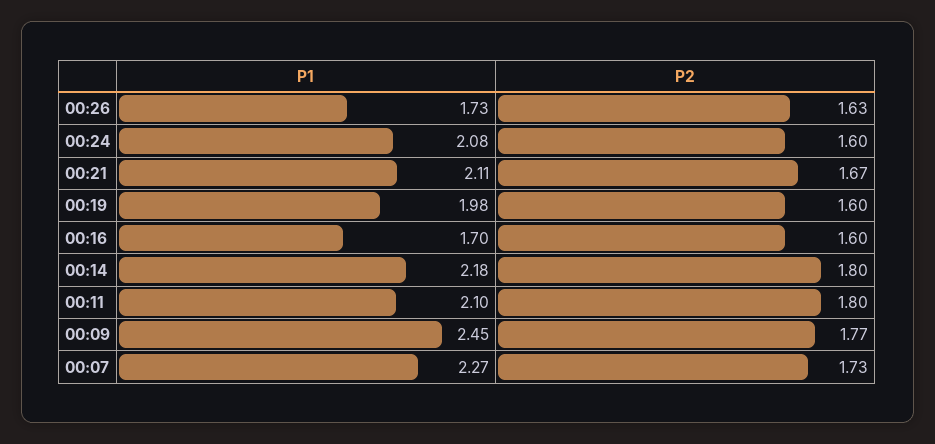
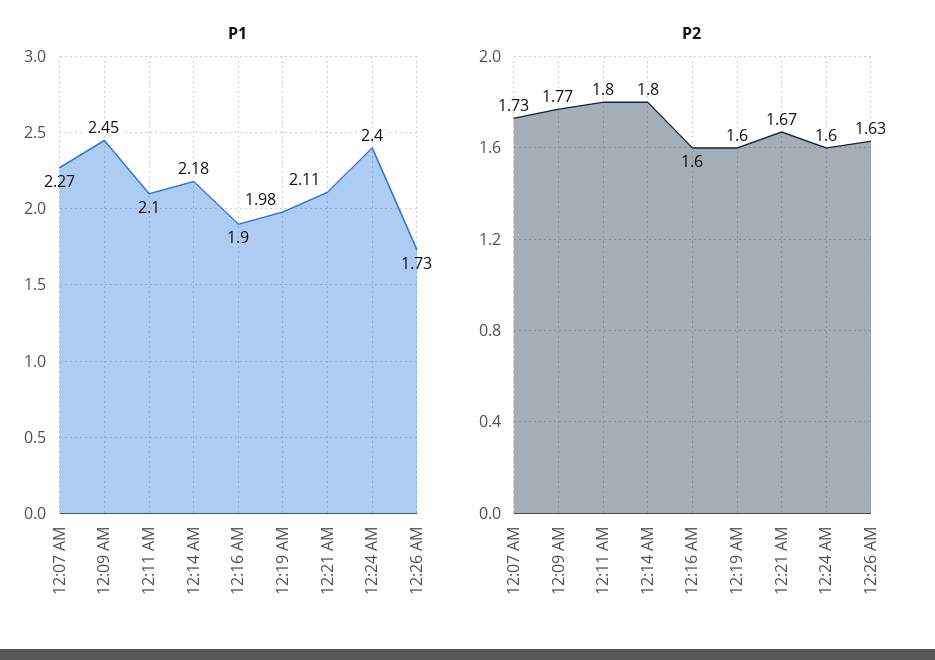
  {
    "P1": {
      "00:26": 1.73,
-     "00:24": 2.08,
+     "00:24": 2.4,
      "00:21": 2.11,
      "00:19": 1.98,
-     "00:16": 1.7,
+     "00:16": 1.9,
      "00:14": 2.18,
      "00:11": 2.1,
      "00:09": 2.45,
      "00:07": 2.27
    },
    "P2": {
      "00:26": 1.63,
      "00:24": 1.6,
      "00:21": 1.67,
      "00:19": 1.6,
      "00:16": 1.6,
      "00:14": 1.8,
      "00:11": 1.8,
      "00:09": 1.77,
      "00:07": 1.73
    }
  }

